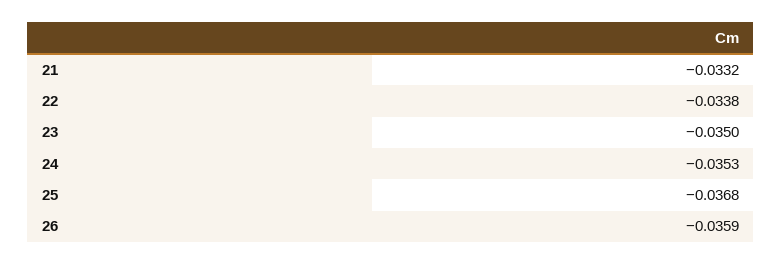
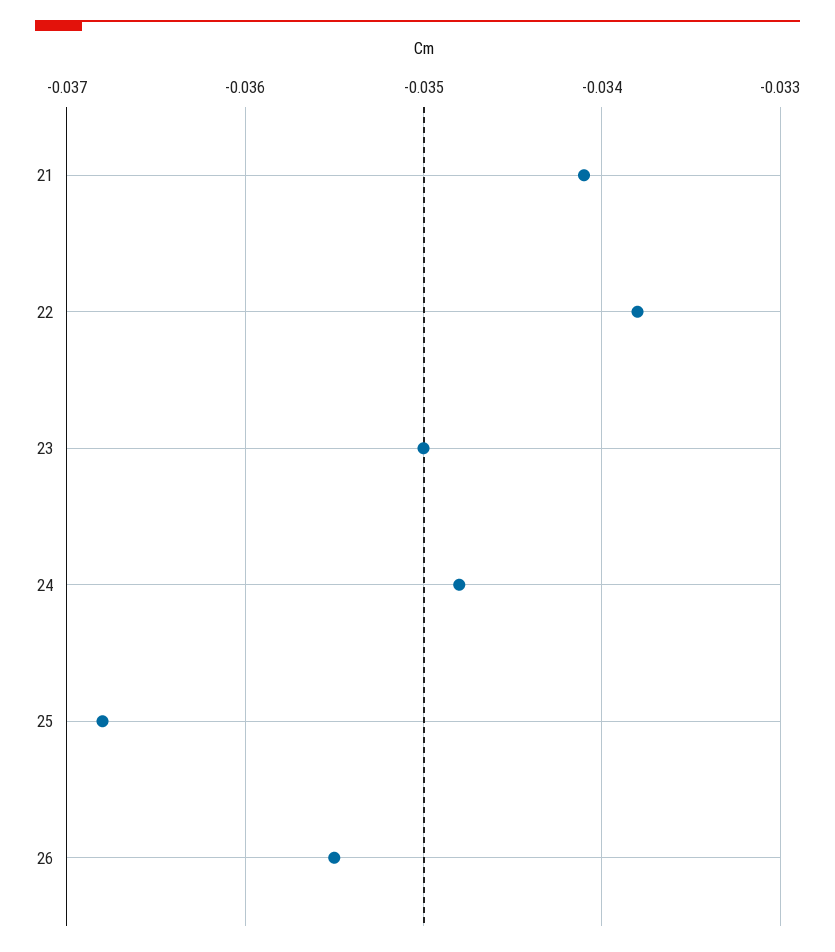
  {
-   "21": -0.0332,
+   "21": -0.0341,
    "22": -0.0338,
    "23": -0.035,
-   "24": -0.0353,
+   "24": -0.0348,
    "25": -0.0368,
-   "26": -0.0359
+   "26": -0.0355
  }

